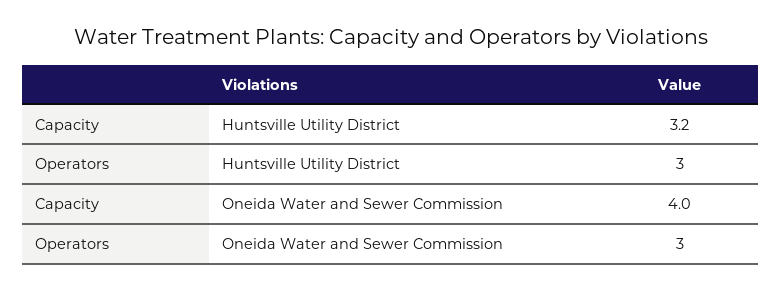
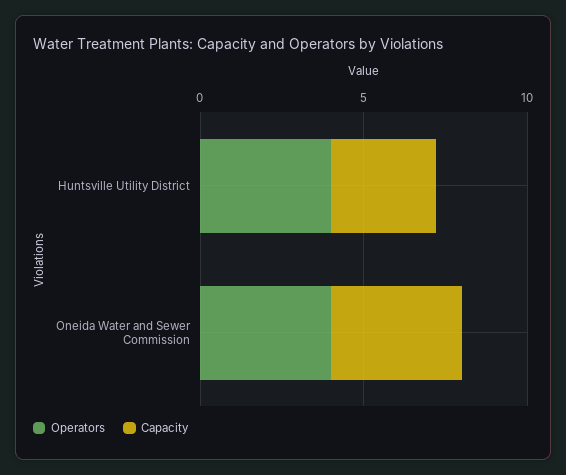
  {
    "Capacity": {
      "Huntsville Utility District": 3.2,
      "Oneida Water and Sewer Commission": 4
    },
    "Operators": {
-     "Huntsville Utility District": 3,
+     "Huntsville Utility District": 4,
-     "Oneida Water and Sewer Commission": 3
+     "Oneida Water and Sewer Commission": 4
    }
  }

